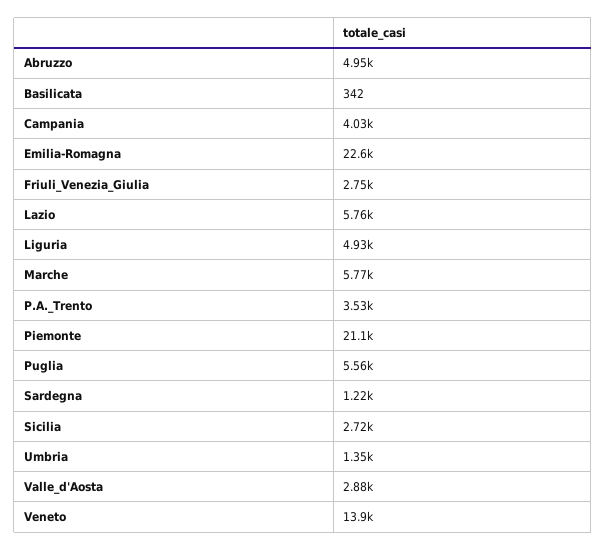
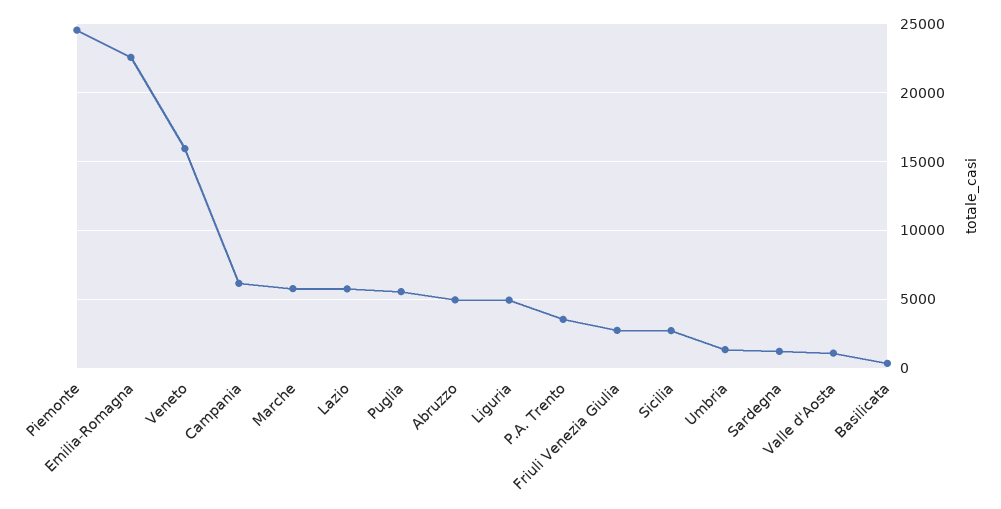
  {
    "Abruzzo": 4950,
    "Basilicata": 342,
-   "Campania": 4030,
+   "Campania": 6000,
    "Emilia-Romagna": 22600,
    "Friuli_Venezia_Giulia": 2750,
    "Lazio": 5760,
    "Liguria": 4930,
    "Marche": 5770,
    "P.A._Trento": 3530,
-   "Piemonte": 21100,
+   "Piemonte": 24500,
    "Puglia": 5560,
    "Sardegna": 1220,
    "Sicilia": 2720,
    "Umbria": 1350,
-   "Valle_d'Aosta": 2880,
+   "Valle_d'Aosta": 1000,
-   "Veneto": 13900
+   "Veneto": 16000
  }

